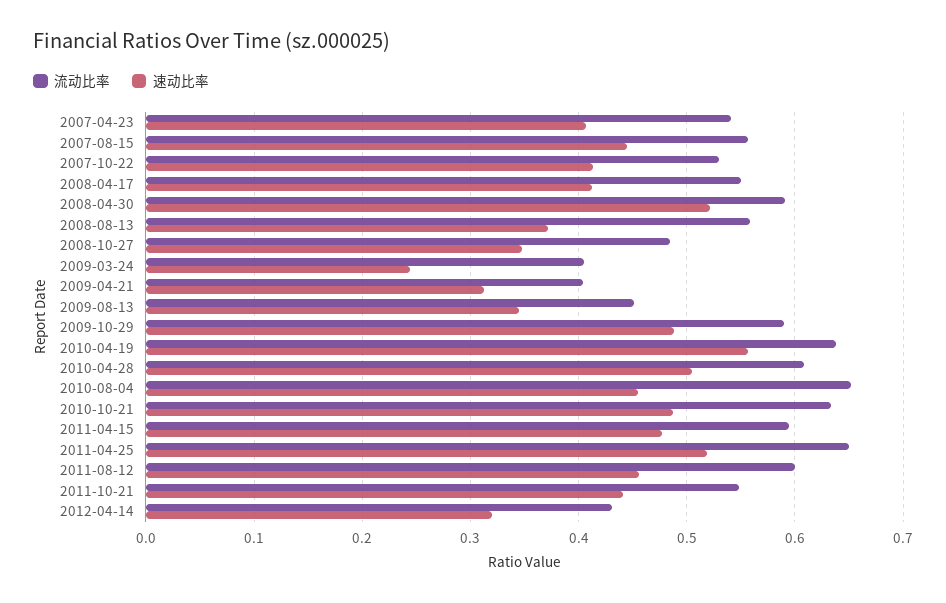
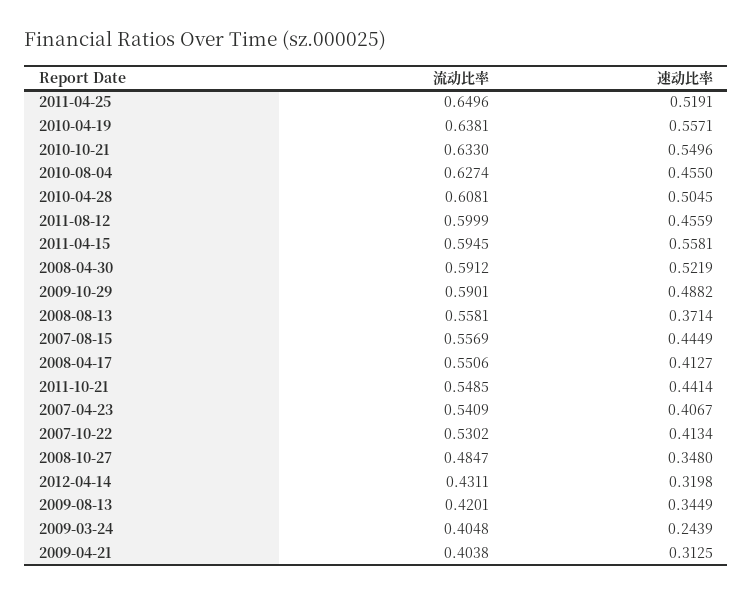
  {
    "流动比率": {
      "2007-04-23": 0.5409,
      "2007-08-15": 0.5569,
      "2007-10-22": 0.5302,
      "2008-04-17": 0.5506,
      "2008-04-30": 0.5912,
      "2008-08-13": 0.5581,
      "2008-10-27": 0.4847,
      "2009-03-24": 0.4048,
      "2009-04-21": 0.4038,
-     "2009-08-13": 0.45,
+     "2009-08-13": 0.4201,
      "2009-10-29": 0.5901,
      "2010-04-19": 0.6381,
      "2010-04-28": 0.6081,
-     "2010-08-04": 0.65,
+     "2010-08-04": 0.6274,
      "2010-10-21": 0.633,
      "2011-04-15": 0.5945,
      "2011-04-25": 0.6496,
      "2011-08-12": 0.5999,
      "2011-10-21": 0.5485,
      "2012-04-14": 0.4311
    },
    "速动比率": {
      "2007-04-23": 0.4067,
      "2007-08-15": 0.4449,
      "2007-10-22": 0.4134,
      "2008-04-17": 0.4127,
      "2008-04-30": 0.5219,
      "2008-08-13": 0.3714,
      "2008-10-27": 0.348,
      "2009-03-24": 0.2439,
      "2009-04-21": 0.3125,
      "2009-08-13": 0.3449,
      "2009-10-29": 0.4882,
      "2010-04-19": 0.5571,
      "2010-04-28": 0.5045,
      "2010-08-04": 0.455,
-     "2010-10-21": 0.49,
+     "2010-10-21": 0.5496,
-     "2011-04-15": 0.48,
+     "2011-04-15": 0.5581,
      "2011-04-25": 0.5191,
      "2011-08-12": 0.4559,
      "2011-10-21": 0.4414,
      "2012-04-14": 0.3198
    }
  }

